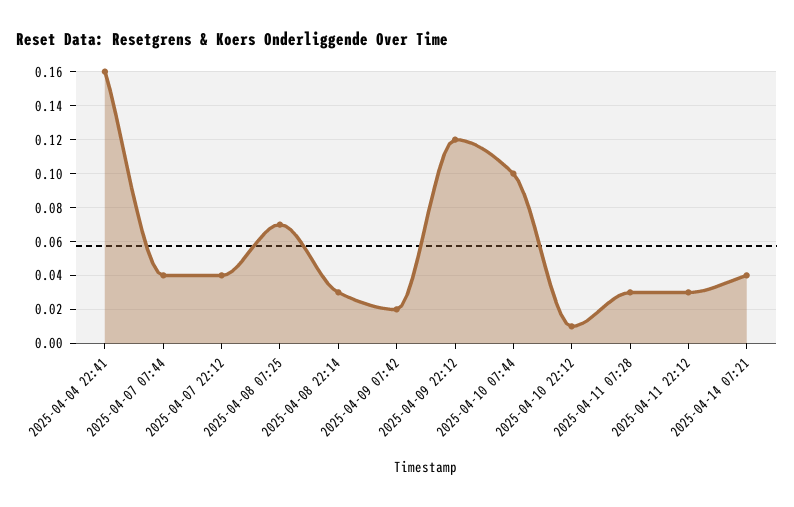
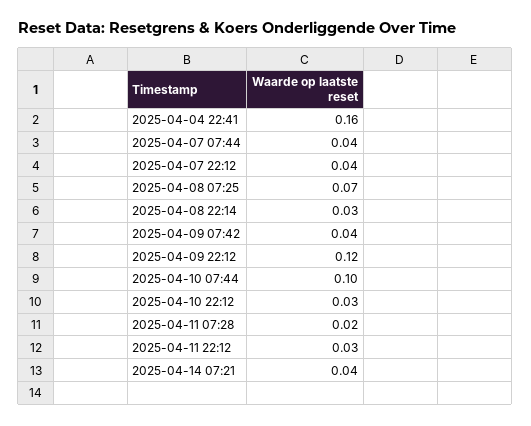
  {
    "2025-04-04 22:41": 0.16,
    "2025-04-07 07:44": 0.04,
    "2025-04-07 22:12": 0.04,
    "2025-04-08 07:25": 0.07,
    "2025-04-08 22:14": 0.03,
-   "2025-04-09 07:42": 0.02,
+   "2025-04-09 07:42": 0.04,
    "2025-04-09 22:12": 0.12,
    "2025-04-10 07:44": 0.1,
-   "2025-04-10 22:12": 0.01,
+   "2025-04-10 22:12": 0.03,
-   "2025-04-11 07:28": 0.03,
+   "2025-04-11 07:28": 0.02,
    "2025-04-11 22:12": 0.03,
    "2025-04-14 07:21": 0.04
  }

